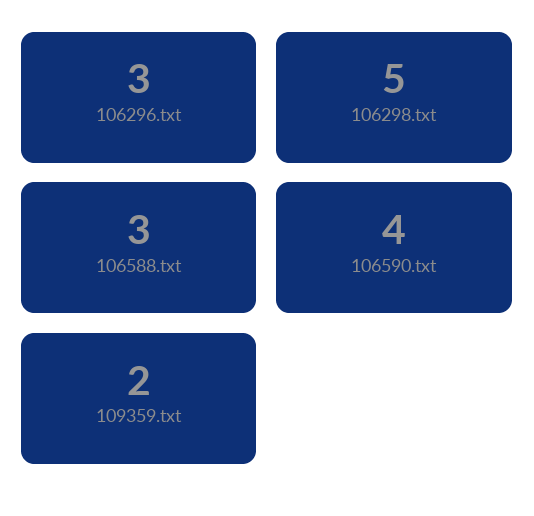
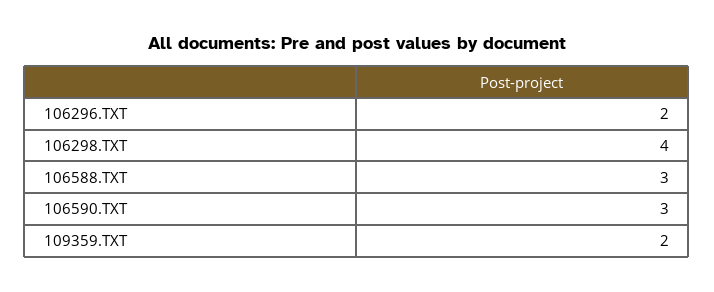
  {
-   "106296.txt": 3,
+   "106296.txt": 2,
-   "106298.txt": 5,
+   "106298.txt": 4,
    "106588.txt": 3,
-   "106590.txt": 4,
+   "106590.txt": 3,
    "109359.txt": 2
  }

